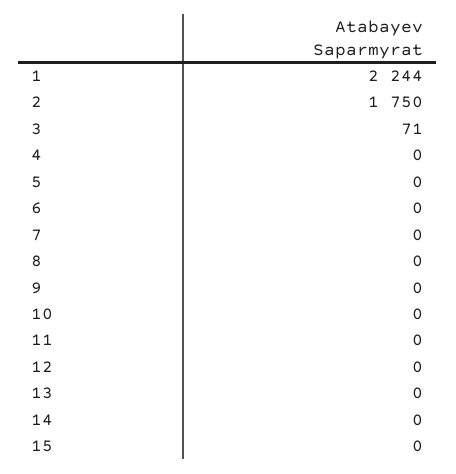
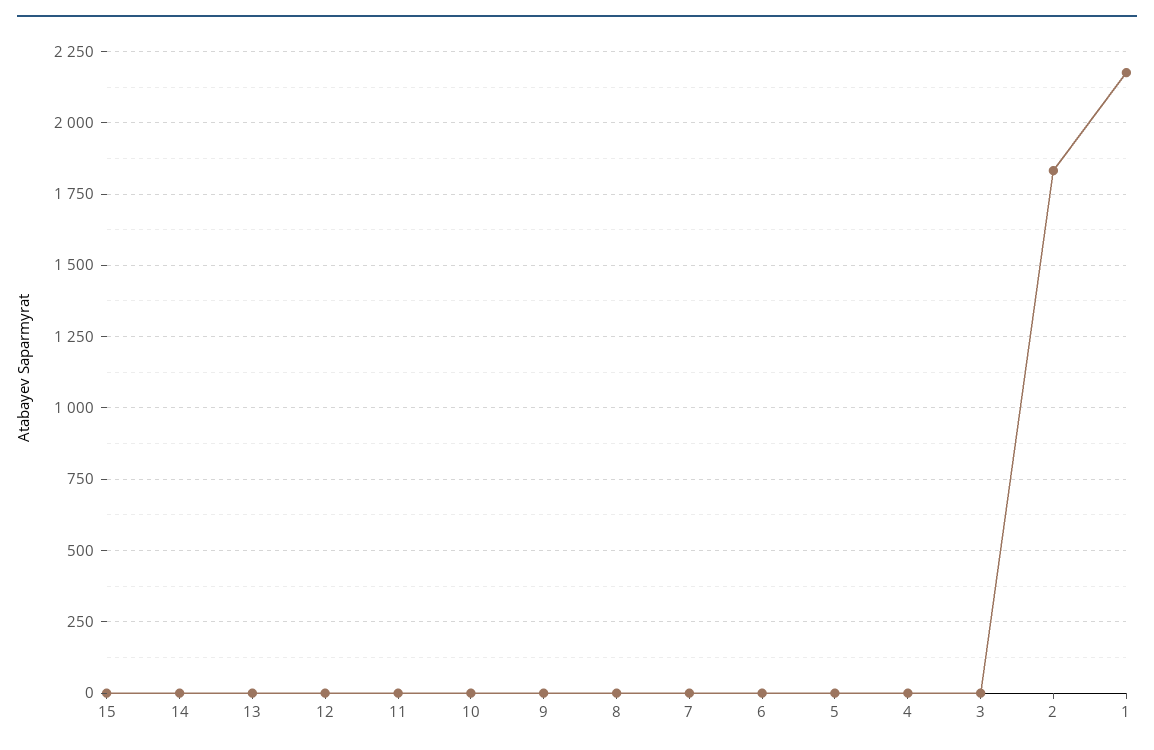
  {
-   "1": 2244,
+   "1": 2175,
-   "2": 1750,
+   "2": 1825,
-   "3": 71,
+   "3": 0,
    "4": 0,
    "5": 0,
    "6": 0,
    "7": 0,
    "8": 0,
    "9": 0,
    "10": 0,
    "11": 0,
    "12": 0,
    "13": 0,
    "14": 0,
    "15": 0
  }

